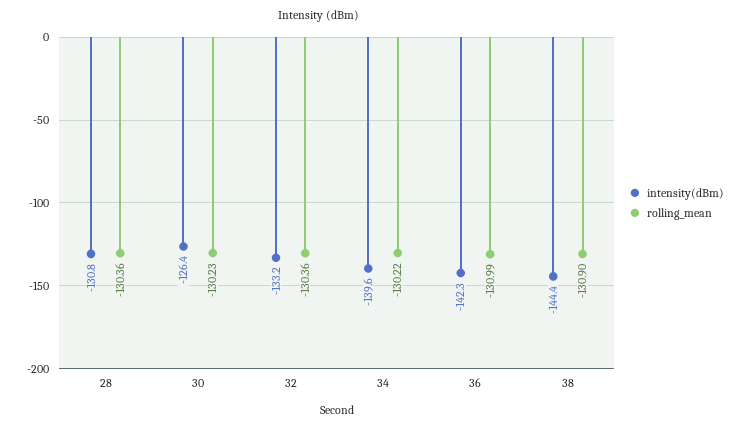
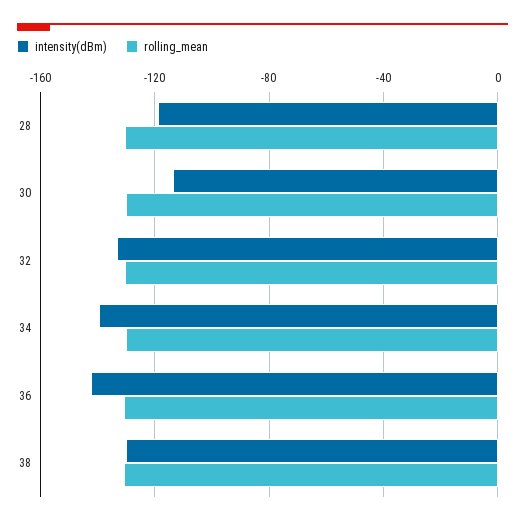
  {
    "intensity(dBm)": {
-     "28": -130.8,
+     "28": -120,
-     "30": -126.4,
+     "30": -115,
      "32": -133.2,
      "34": -139.6,
      "36": -142.3,
-     "38": -144.4
+     "38": -130
    },
    "rolling_mean": {
      "28": -130.36,
      "30": -130.23,
      "32": -130.36,
      "34": -130.22,
      "36": -130.99,
      "38": -130.9
    }
  }

